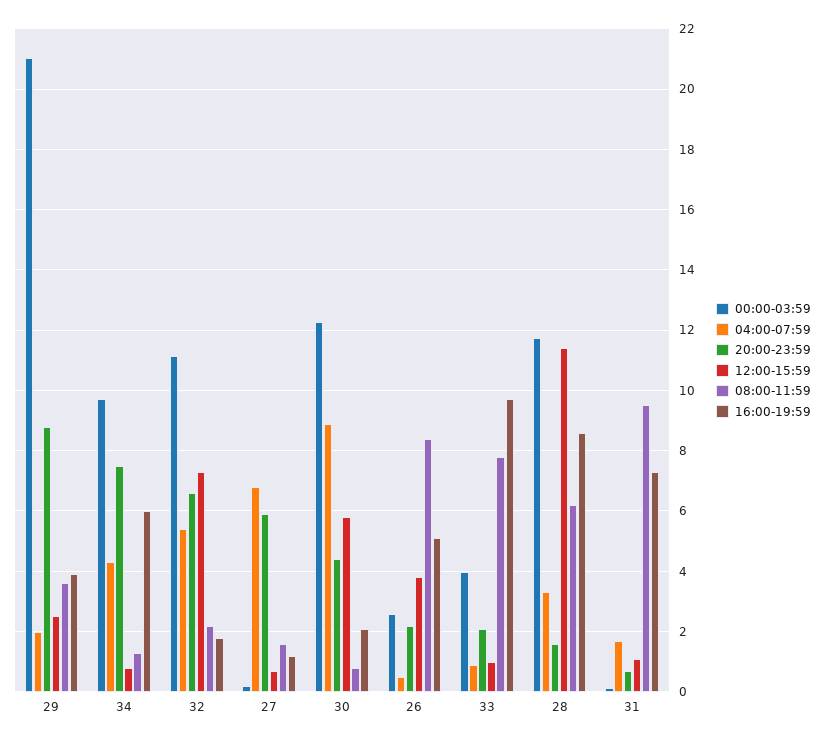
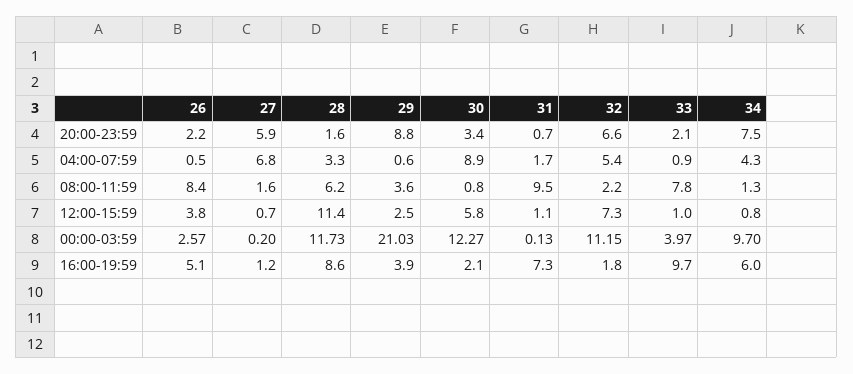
  {
    "00:00-03:59": {
      "29": 21.03,
      "34": 9.7,
      "32": 11.15,
      "27": 0.2,
      "30": 12.27,
      "26": 2.57,
      "33": 3.97,
      "28": 11.73,
      "31": 0.13
    },
    "04:00-07:59": {
-     "29": 2,
+     "29": 0.6,
      "34": 4.3,
      "32": 5.4,
      "27": 6.8,
      "30": 8.9,
      "26": 0.5,
      "33": 0.9,
      "28": 3.3,
      "31": 1.7
    },
    "20:00-23:59": {
      "29": 8.8,
      "34": 7.5,
      "32": 6.6,
      "27": 5.9,
-     "30": 4.4,
+     "30": 3.4,
      "26": 2.2,
      "33": 2.1,
      "28": 1.6,
      "31": 0.7
    },
    "12:00-15:59": {
      "29": 2.5,
      "34": 0.8,
      "32": 7.3,
      "27": 0.7,
      "30": 5.8,
      "26": 3.8,
      "33": 1,
      "28": 11.4,
      "31": 1.1
    },
    "08:00-11:59": {
      "29": 3.6,
      "34": 1.3,
      "32": 2.2,
      "27": 1.6,
      "30": 0.8,
      "26": 8.4,
      "33": 7.8,
      "28": 6.2,
      "31": 9.5
    },
    "16:00-19:59": {
      "29": 3.9,
      "34": 6,
      "32": 1.8,
      "27": 1.2,
      "30": 2.1,
      "26": 5.1,
      "33": 9.7,
      "28": 8.6,
      "31": 7.3
    }
  }

